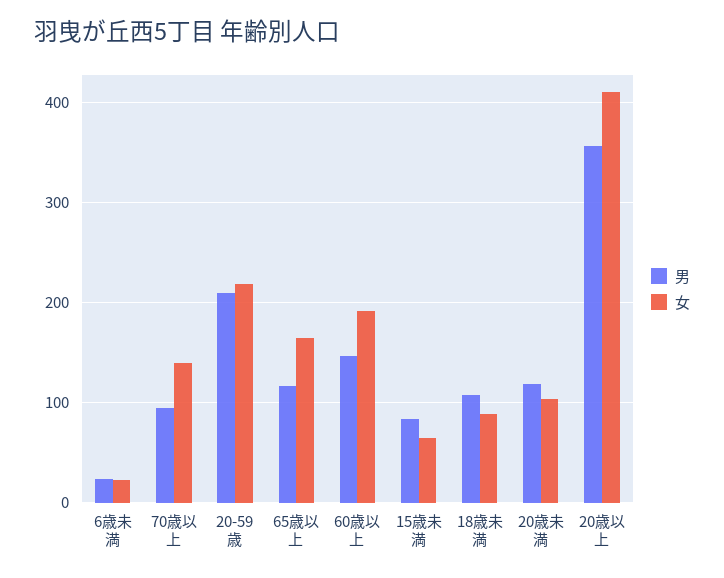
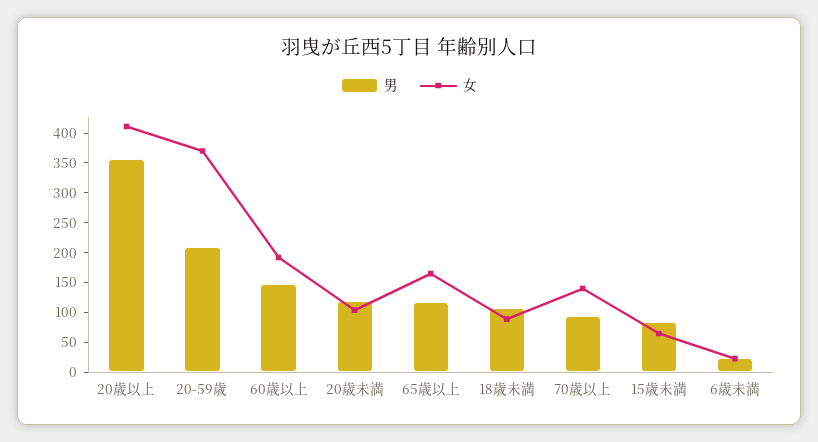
  {
    "男": {
      "6歳未満": 20,
      "70歳以上": 100,
      "20-59歳": 210,
      "65歳以上": 120,
      "60歳以上": 150,
      "15歳未満": 80,
      "18歳未満": 110,
      "20歳未満": 120,
      "20歳以上": 360
    },
    "女": {
      "6歳未満": 20,
      "70歳以上": 140,
-     "20-59歳": 220,
+     "20-59歳": 375,
      "65歳以上": 170,
      "60歳以上": 190,
      "15歳未満": 70,
      "18歳未満": 90,
      "20歳未満": 100,
      "20歳以上": 410
    }
  }

